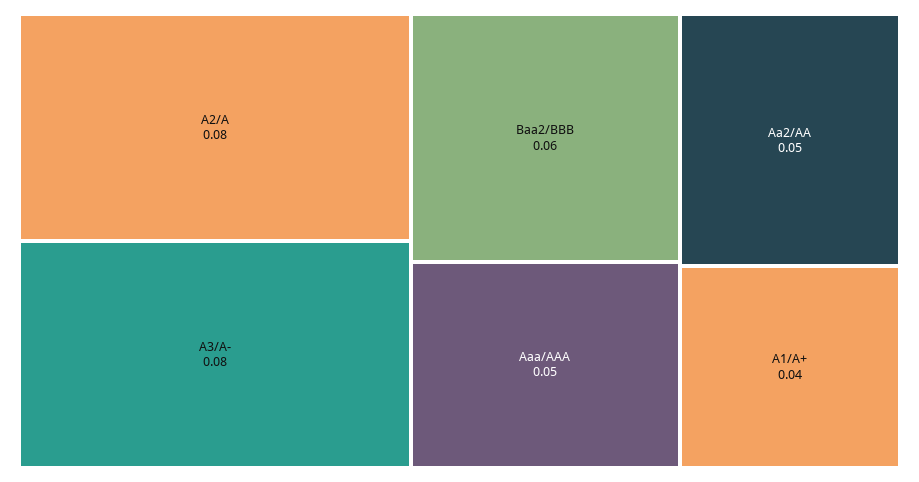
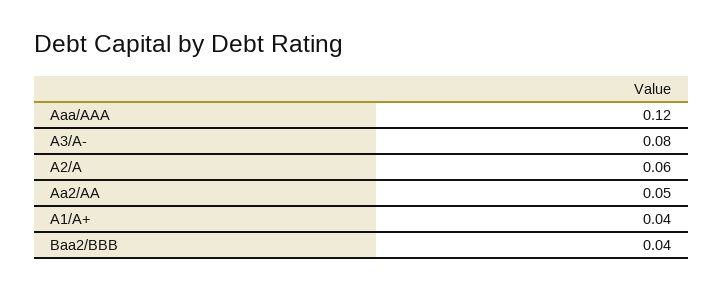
  {
-   "A2/A": 0.08,
+   "A2/A": 0.06,
    "A3/A-": 0.08,
-   "Baa2/BBB": 0.06,
+   "Baa2/BBB": 0.04,
-   "Aaa/AAA": 0.05,
+   "Aaa/AAA": 0.12,
    "Aa2/AA": 0.05,
    "A1/A+": 0.04
  }

